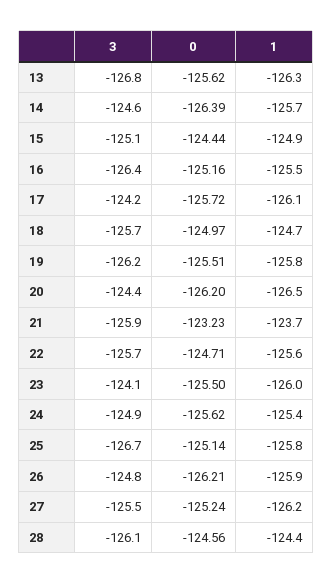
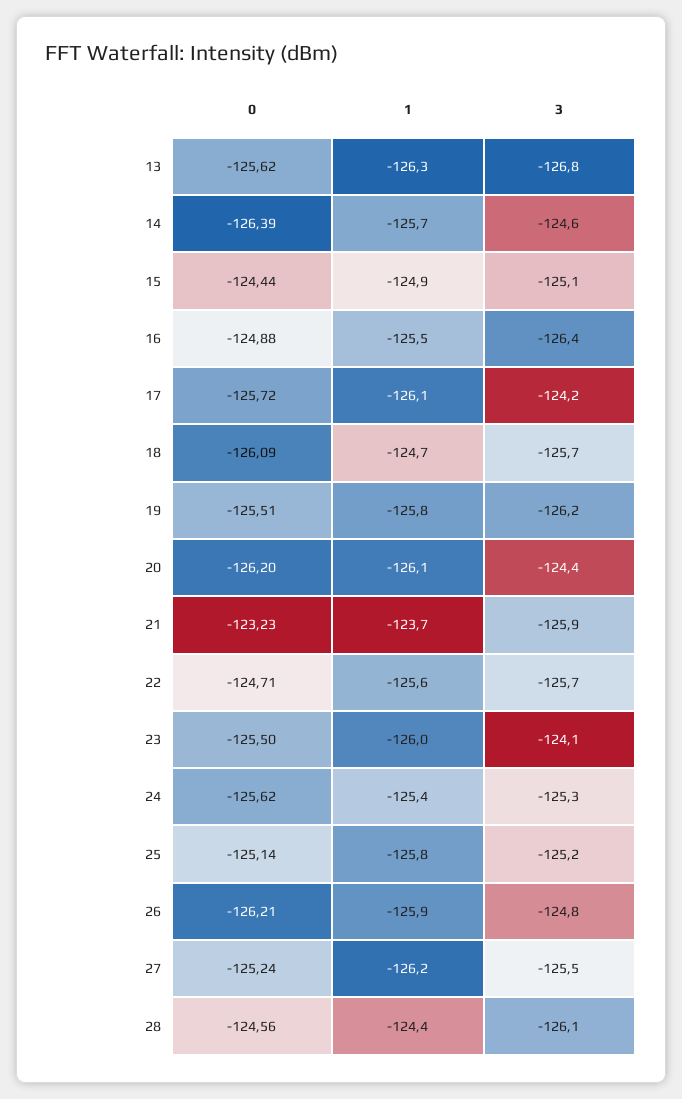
  {
    "3": {
      "13": -126.8,
      "14": -124.6,
      "15": -125.1,
      "16": -126.4,
      "17": -124.2,
      "18": -125.7,
      "19": -126.2,
      "20": -124.4,
      "21": -125.9,
      "22": -125.7,
      "23": -124.1,
-     "24": -124.9,
+     "24": -125.3,
-     "25": -126.7,
+     "25": -125.2,
      "26": -124.8,
      "27": -125.5,
      "28": -126.1
    },
    "0": {
      "13": -125.62,
      "14": -126.39,
      "15": -124.44,
-     "16": -125.16,
+     "16": -124.88,
      "17": -125.72,
-     "18": -124.97,
+     "18": -126.09,
      "19": -125.51,
      "20": -126.2,
      "21": -123.23,
      "22": -124.71,
      "23": -125.5,
      "24": -125.62,
      "25": -125.14,
      "26": -126.21,
      "27": -125.24,
      "28": -124.56
    },
    "1": {
      "13": -126.3,
      "14": -125.7,
      "15": -124.9,
      "16": -125.5,
      "17": -126.1,
      "18": -124.7,
      "19": -125.8,
-     "20": -126.5,
+     "20": -126.1,
      "21": -123.7,
      "22": -125.6,
      "23": -126,
      "24": -125.4,
      "25": -125.8,
      "26": -125.9,
      "27": -126.2,
      "28": -124.4
    }
  }

